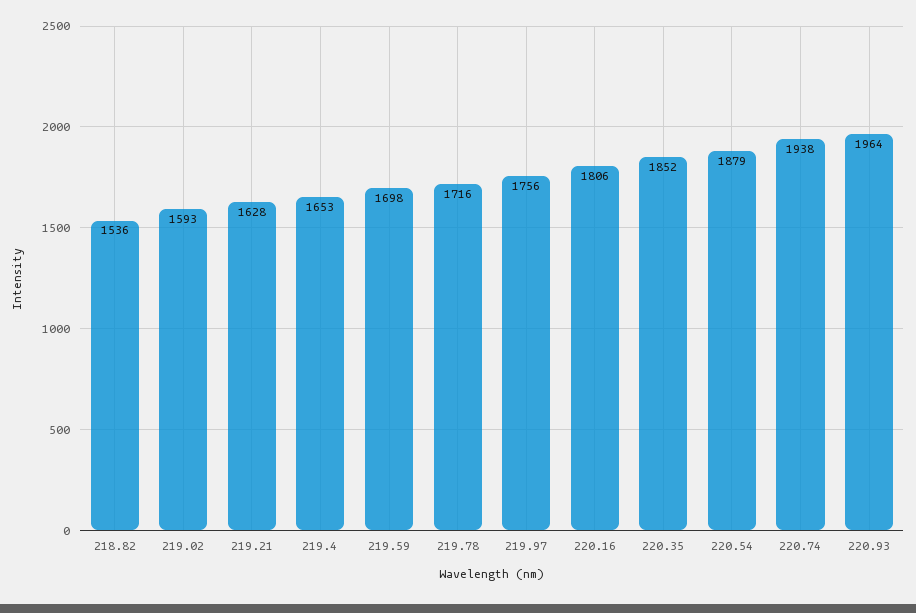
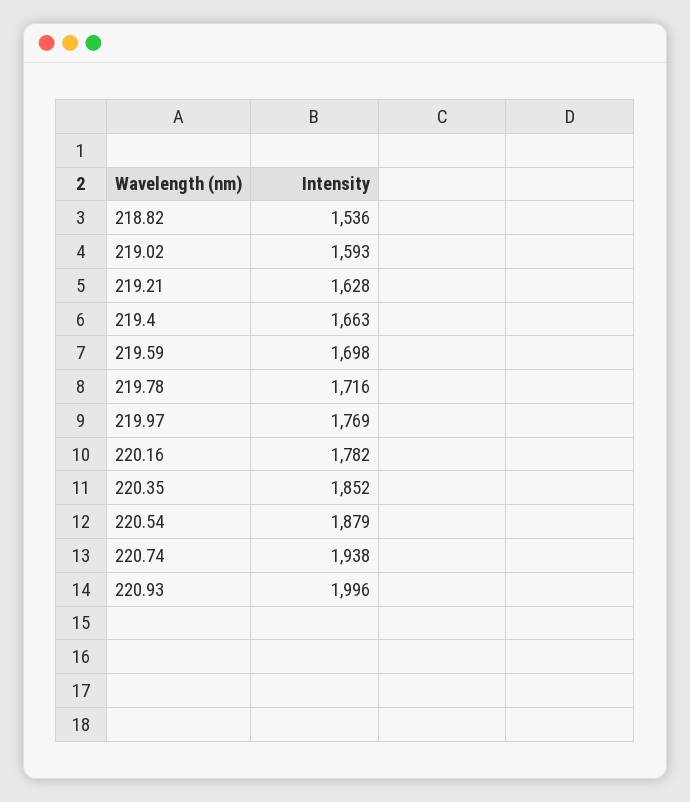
  {
    "218.82": 1536,
    "219.02": 1593,
    "219.21": 1628,
-   "219.4": 1653,
+   "219.4": 1663,
    "219.59": 1698,
    "219.78": 1716,
-   "219.97": 1756,
+   "219.97": 1769,
-   "220.16": 1806,
+   "220.16": 1782,
    "220.35": 1852,
    "220.54": 1879,
    "220.74": 1938,
-   "220.93": 1964
+   "220.93": 1996
  }

